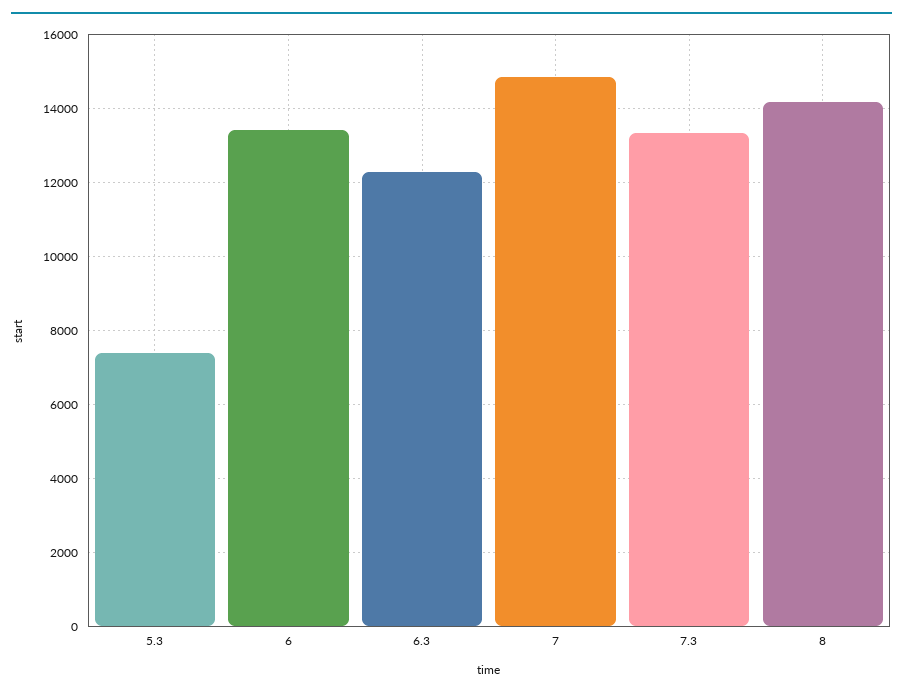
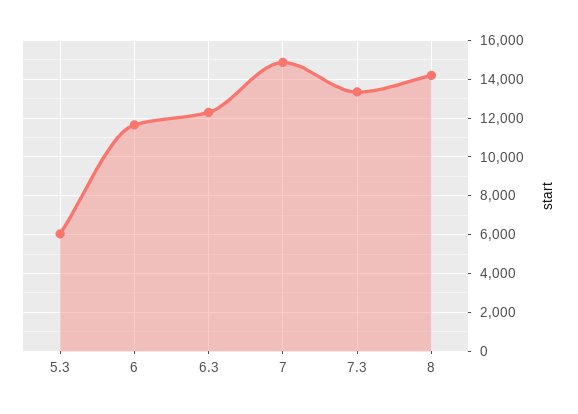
  {
-   "5.3": 7400,
+   "5.3": 6000,
-   "6": 13400,
+   "6": 11500,
    "6.3": 12400,
    "7": 14800,
    "7.3": 13400,
    "8": 14200
  }

